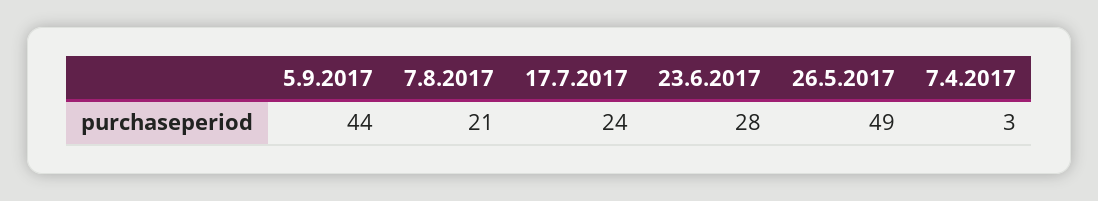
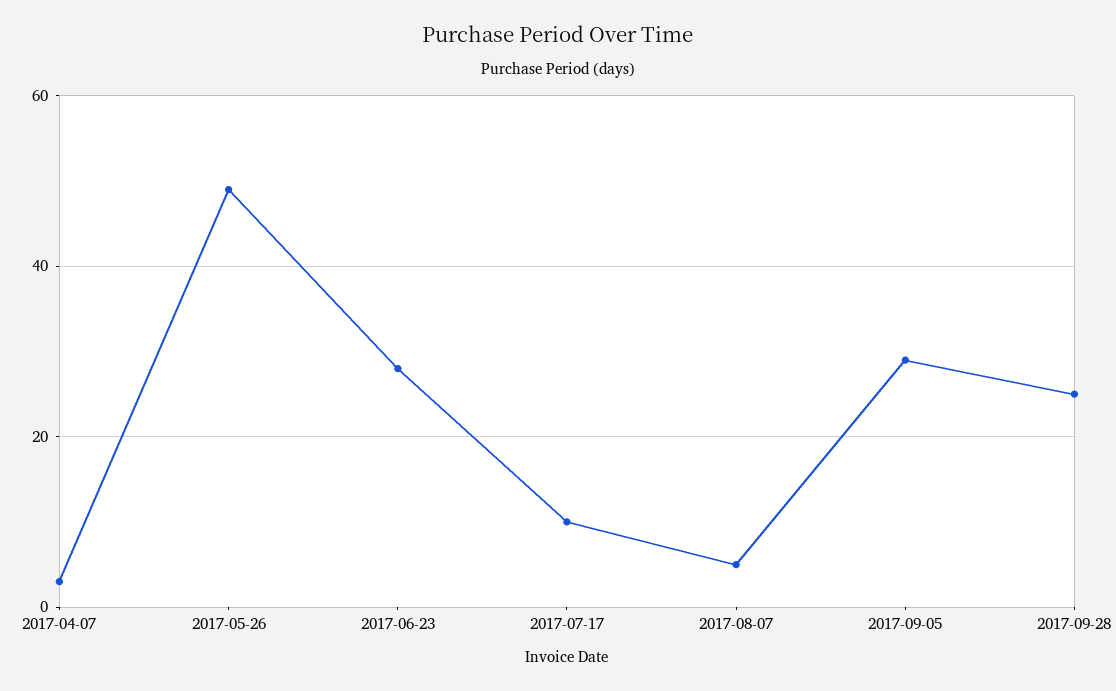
  {
-   "5.9.2017": 44,
+   "5.9.2017": 30,
-   "7.8.2017": 21,
+   "7.8.2017": 5,
-   "17.7.2017": 24,
+   "17.7.2017": 10,
    "23.6.2017": 28,
    "26.5.2017": 49,
-   "7.4.2017": 3
+   "7.4.2017": 3,
+   "2017-09-28": 25
  }

